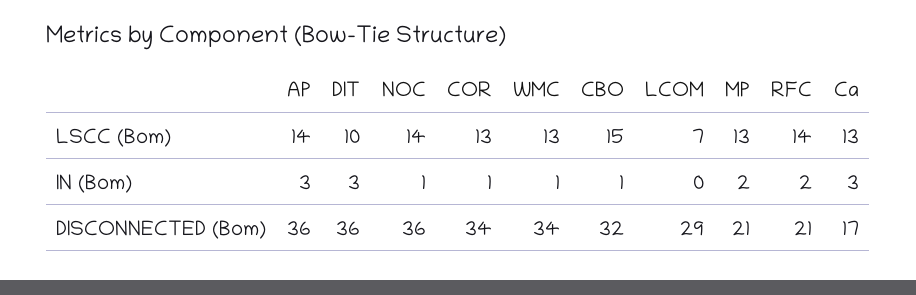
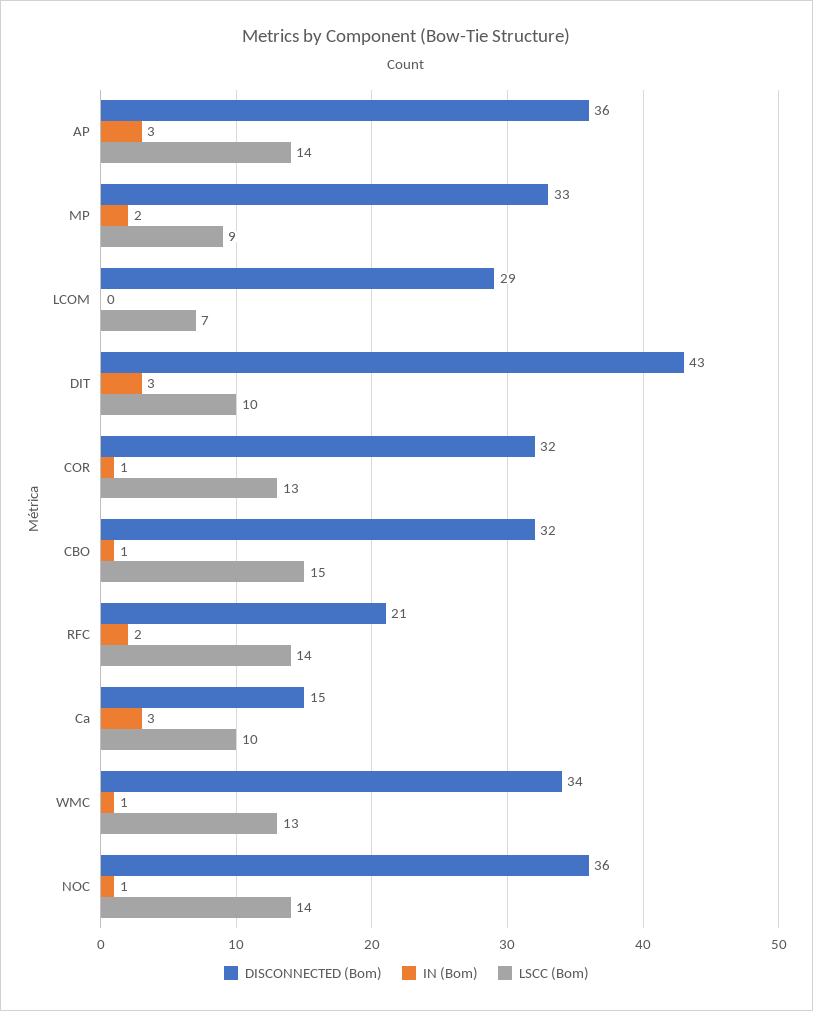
  {
    "LSCC (Bom)": {
      "AP": 14,
      "DIT": 10,
      "NOC": 14,
      "COR": 13,
      "WMC": 13,
      "CBO": 15,
      "LCOM": 7,
-     "MP": 13,
+     "MP": 9,
      "RFC": 14,
-     "Ca": 13
+     "Ca": 10
    },
    "IN (Bom)": {
      "AP": 3,
      "DIT": 3,
      "NOC": 1,
      "COR": 1,
      "WMC": 1,
      "CBO": 1,
      "LCOM": 0,
      "MP": 2,
      "RFC": 2,
      "Ca": 3
    },
    "DISCONNECTED (Bom)": {
      "AP": 36,
-     "DIT": 36,
+     "DIT": 43,
      "NOC": 36,
-     "COR": 34,
+     "COR": 32,
      "WMC": 34,
      "CBO": 32,
      "LCOM": 29,
-     "MP": 21,
+     "MP": 33,
      "RFC": 21,
-     "Ca": 17
+     "Ca": 15
    }
  }

